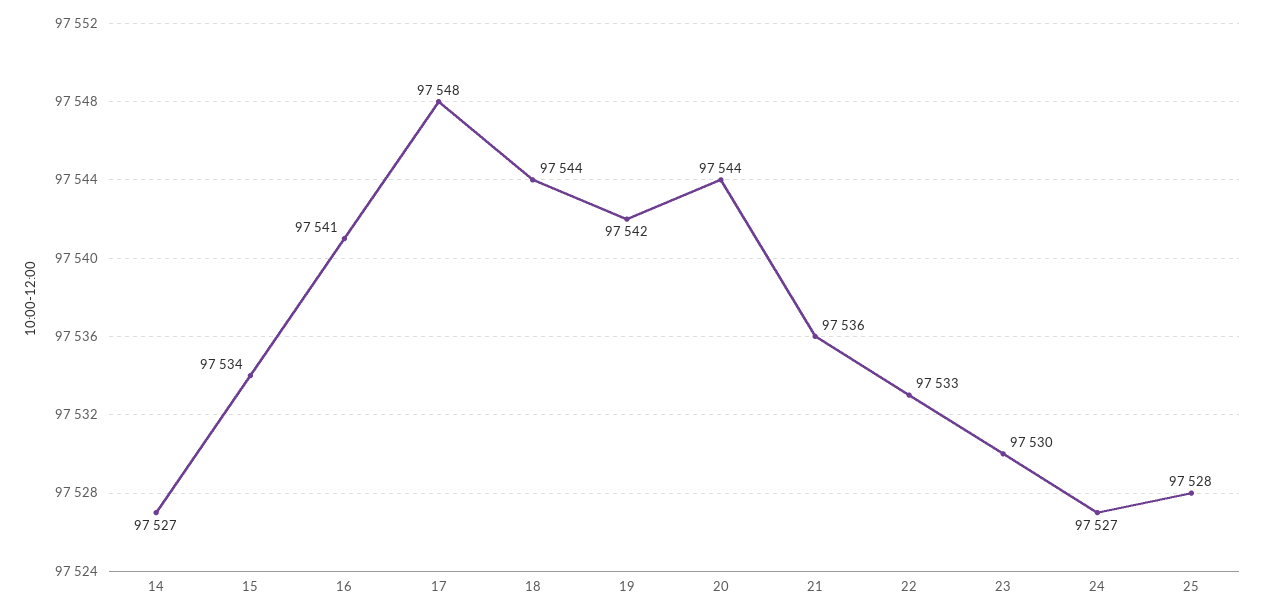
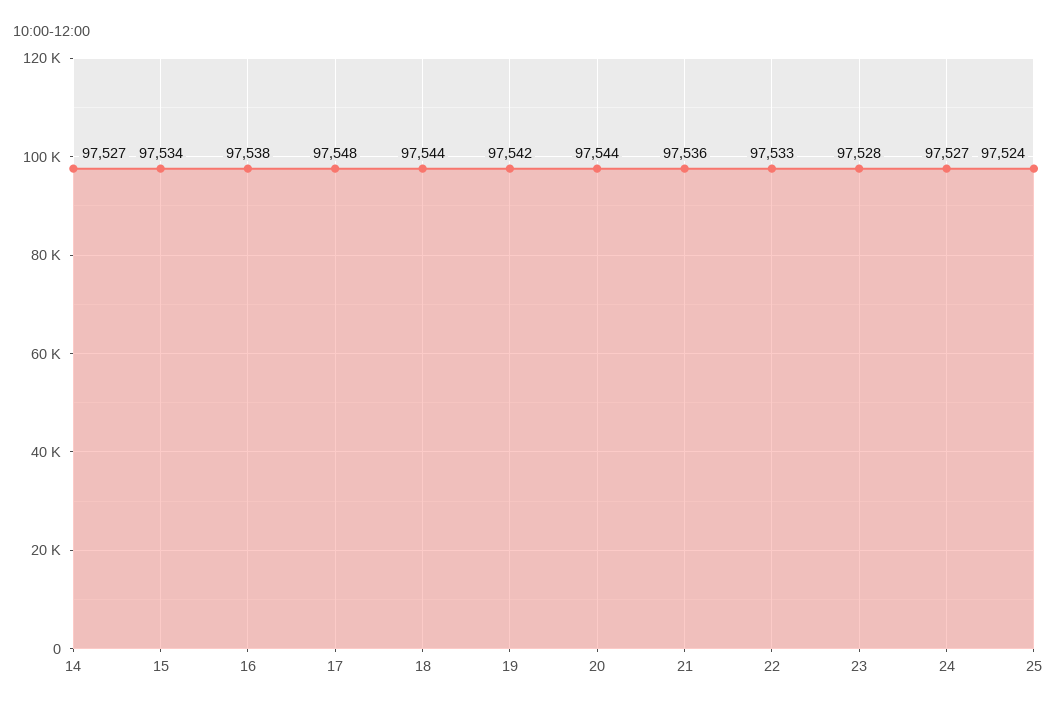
  {
    "14": 97527,
    "15": 97534,
-   "16": 97541,
+   "16": 97538,
    "17": 97548,
    "18": 97544,
    "19": 97542,
    "20": 97544,
    "21": 97536,
    "22": 97533,
-   "23": 97530,
+   "23": 97528,
    "24": 97527,
-   "25": 97528
+   "25": 97524
  }

